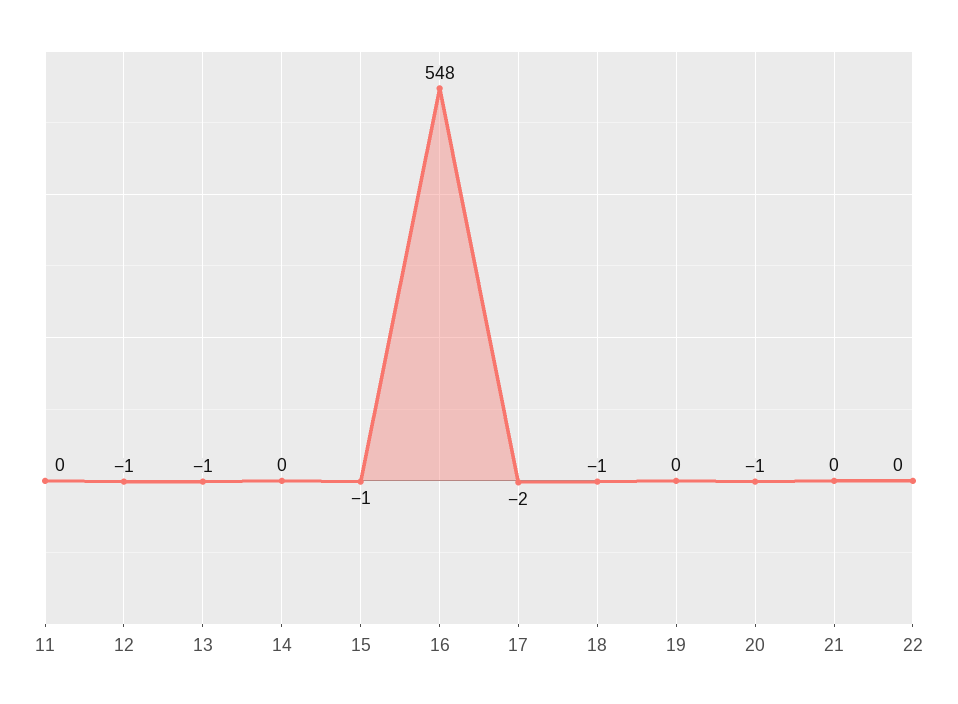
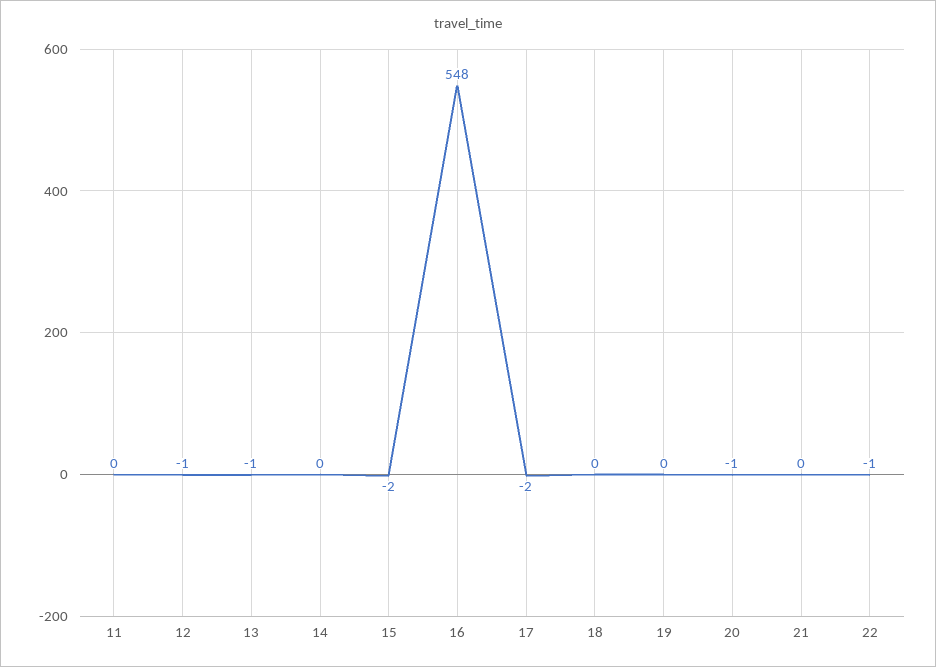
  {
    "11": 0,
    "12": -1,
    "13": -1,
    "14": 0,
-   "15": -1,
+   "15": -2,
    "16": 548,
    "17": -2,
-   "18": -1,
+   "18": 0,
    "19": 0,
    "20": -1,
    "21": 0,
-   "22": 0
+   "22": -1
  }

